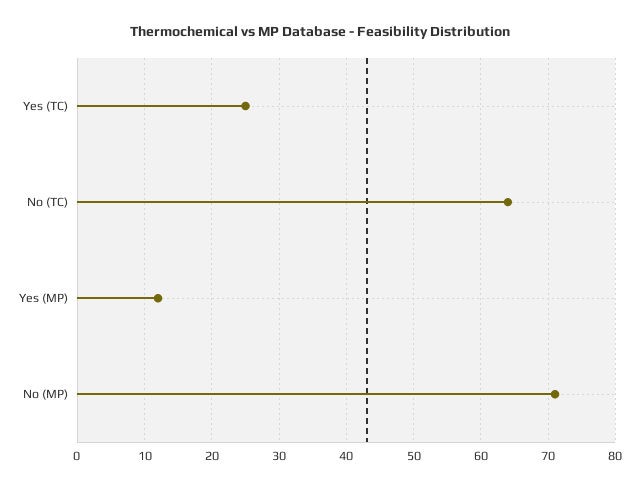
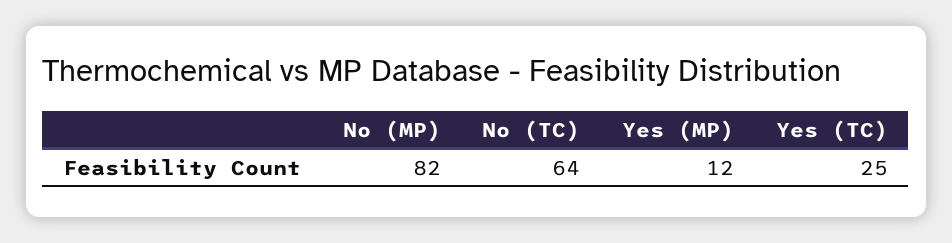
  {
    "Yes (TC)": 25,
    "No (TC)": 64,
    "Yes (MP)": 12,
-   "No (MP)": 71
+   "No (MP)": 82
  }

